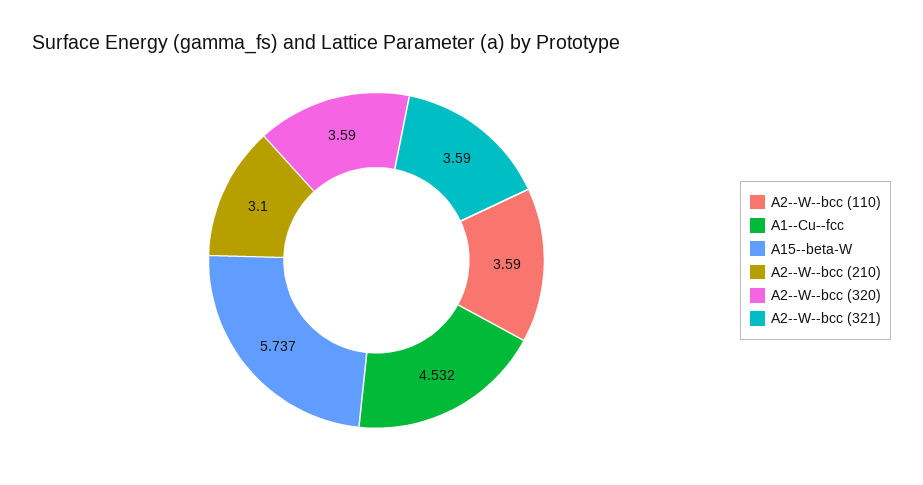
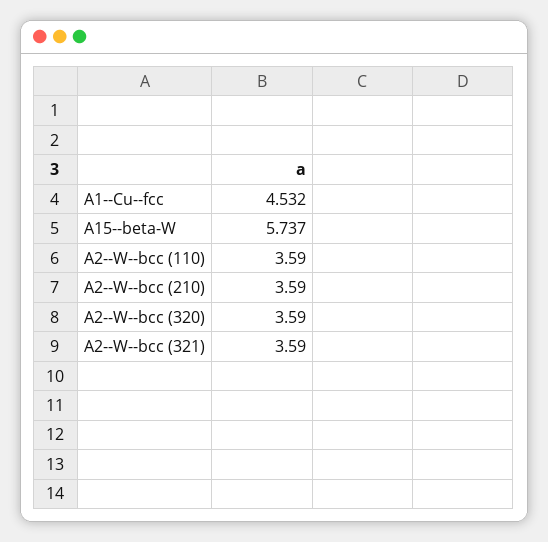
  {
    "A2--W--bcc (110)": 3.59,
    "A1--Cu--fcc": 4.532,
    "A15--beta-W": 5.737,
-   "A2--W--bcc (210)": 3.1,
+   "A2--W--bcc (210)": 3.59,
    "A2--W--bcc (320)": 3.59,
    "A2--W--bcc (321)": 3.59
  }

